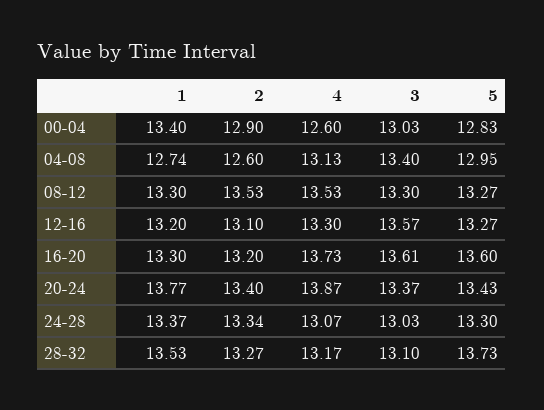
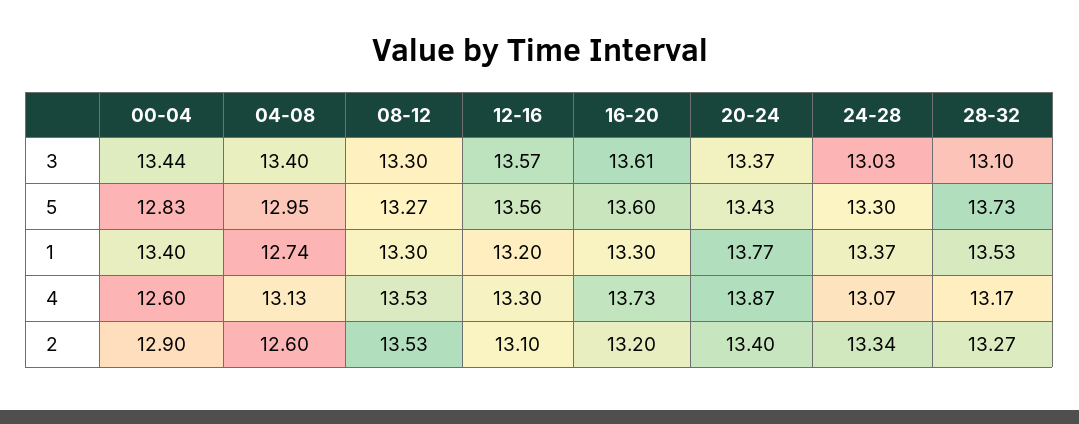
  {
    "1": {
      "00-04": 13.4,
      "04-08": 12.74,
      "08-12": 13.3,
      "12-16": 13.2,
      "16-20": 13.3,
      "20-24": 13.77,
      "24-28": 13.37,
      "28-32": 13.53
    },
    "2": {
      "00-04": 12.9,
      "04-08": 12.6,
      "08-12": 13.53,
      "12-16": 13.1,
      "16-20": 13.2,
      "20-24": 13.4,
      "24-28": 13.34,
      "28-32": 13.27
    },
    "4": {
      "00-04": 12.6,
      "04-08": 13.13,
      "08-12": 13.53,
      "12-16": 13.3,
      "16-20": 13.73,
      "20-24": 13.87,
      "24-28": 13.07,
      "28-32": 13.17
    },
    "3": {
-     "00-04": 13.03,
+     "00-04": 13.44,
      "04-08": 13.4,
      "08-12": 13.3,
      "12-16": 13.57,
      "16-20": 13.61,
      "20-24": 13.37,
      "24-28": 13.03,
      "28-32": 13.1
    },
    "5": {
      "00-04": 12.83,
      "04-08": 12.95,
      "08-12": 13.27,
-     "12-16": 13.27,
+     "12-16": 13.56,
      "16-20": 13.6,
      "20-24": 13.43,
      "24-28": 13.3,
      "28-32": 13.73
    }
  }

